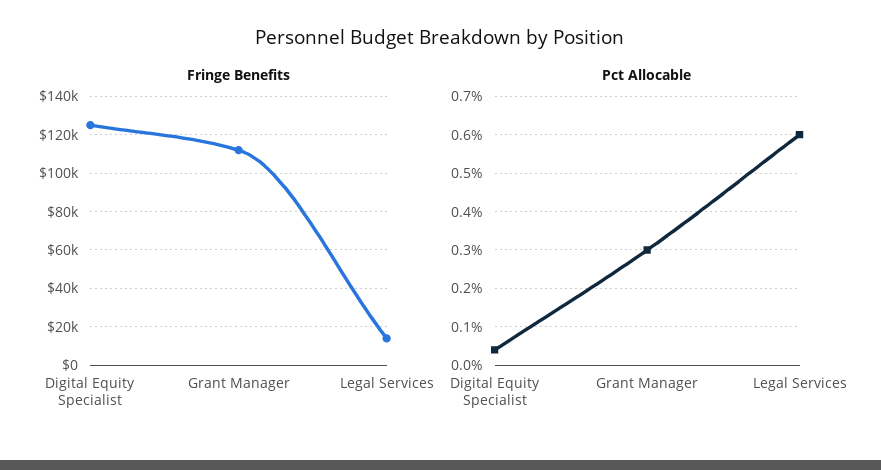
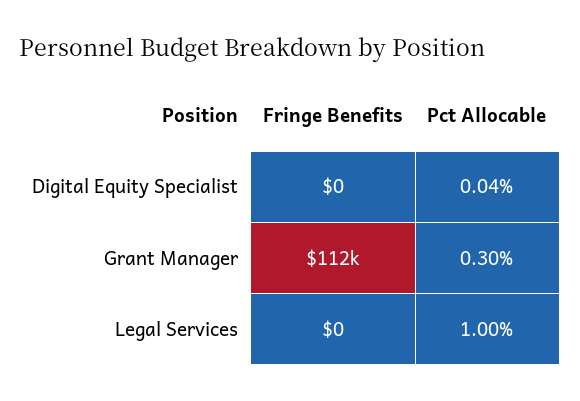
  {
    "Fringe Benefits": {
-     "Digital Equity Specialist": 125000,
+     "Digital Equity Specialist": 0,
      "Grant Manager": 112000,
-     "Legal Services": 15000
+     "Legal Services": 0
    },
    "Pct Allocable": {
      "Digital Equity Specialist": 0.04,
      "Grant Manager": 0.3,
-     "Legal Services": 0.6
+     "Legal Services": 1
    }
  }

